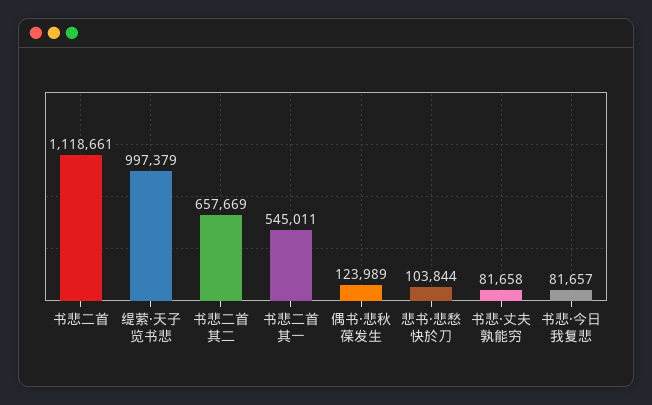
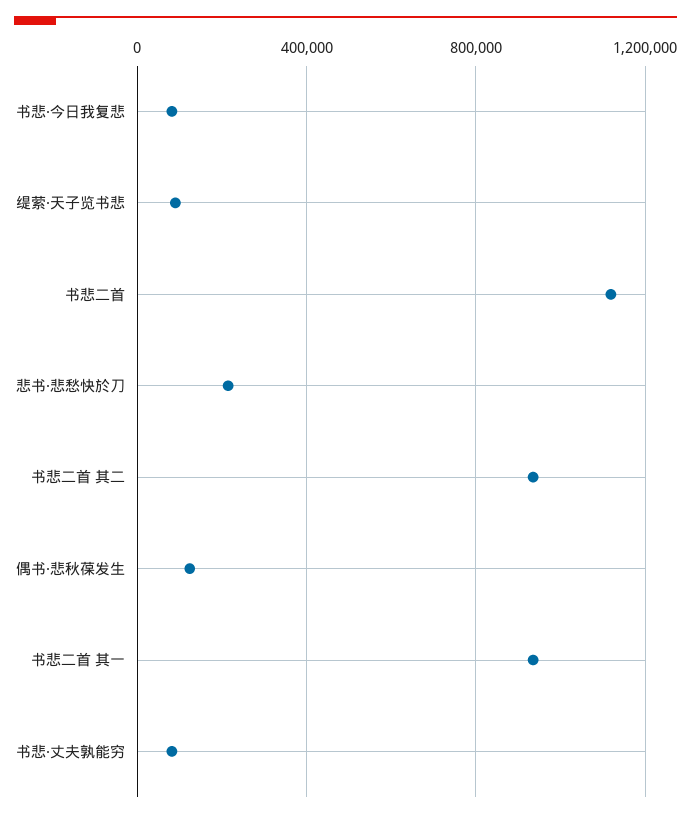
  {
    "书悲二首": 1118661,
-   "缇萦·天子览书悲": 997379,
+   "缇萦·天子览书悲": 100000,
-   "书悲二首 其二": 657669,
+   "书悲二首 其二": 950000,
-   "书悲二首 其一": 545011,
+   "书悲二首 其一": 950000,
    "偶书·悲秋葆发生": 123989,
-   "悲书·悲愁快於刀": 103844,
+   "悲书·悲愁快於刀": 200000,
    "书悲·丈夫孰能穷": 81658,
    "书悲·今日我复悲": 81657
  }

